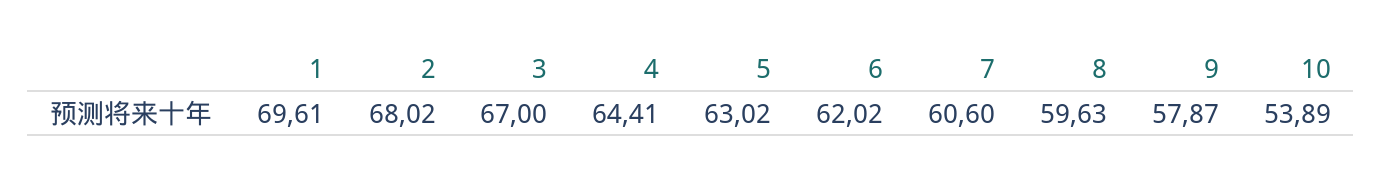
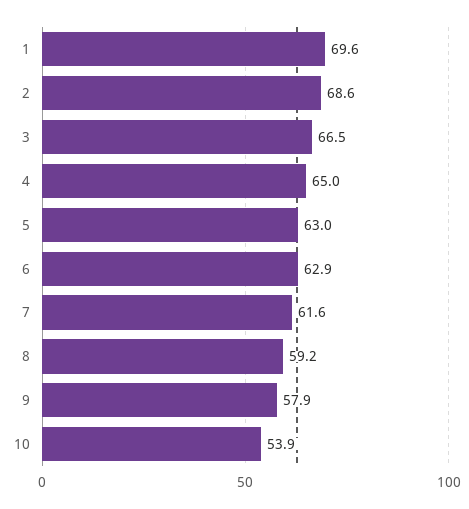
  {
    "1": 69.61,
-   "2": 68.02,
+   "2": 68.6,
-   "3": 67,
+   "3": 66.5,
-   "4": 64.41,
+   "4": 65,
    "5": 63.02,
-   "6": 62.02,
+   "6": 62.9,
-   "7": 60.6,
+   "7": 61.6,
-   "8": 59.63,
+   "8": 59.2,
    "9": 57.87,
    "10": 53.89
  }

